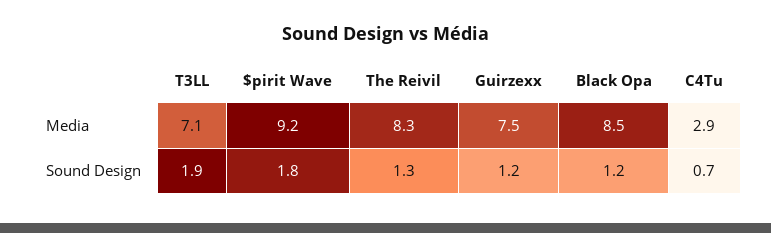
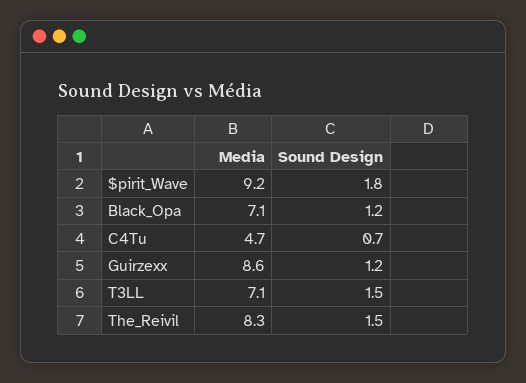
  {
    "T3LL": {
      "Media": 7.1,
-     "Sound Design": 1.9
+     "Sound Design": 1.5
    },
    "$pirit Wave": {
      "Media": 9.2,
      "Sound Design": 1.8
    },
    "The Reivil": {
      "Media": 8.3,
-     "Sound Design": 1.3
+     "Sound Design": 1.5
    },
    "Guirzexx": {
-     "Media": 7.5,
+     "Media": 8.6,
      "Sound Design": 1.2
    },
    "Black Opa": {
-     "Media": 8.5,
+     "Media": 7.1,
      "Sound Design": 1.2
    },
    "C4Tu": {
-     "Media": 2.9,
+     "Media": 4.7,
      "Sound Design": 0.7
    }
  }

